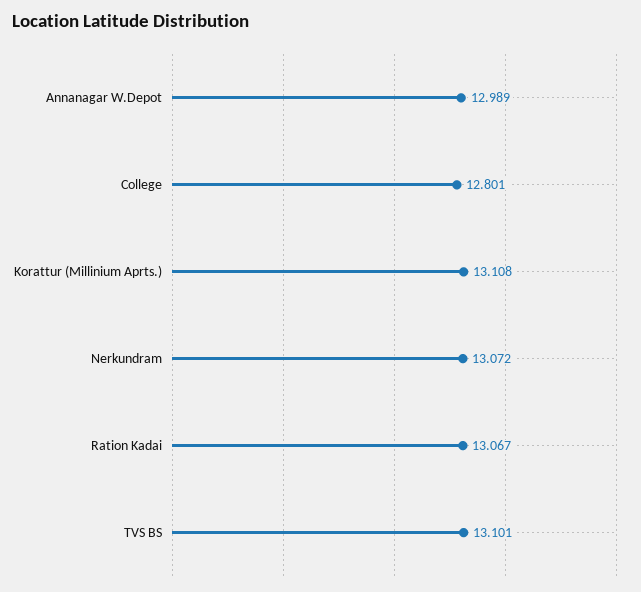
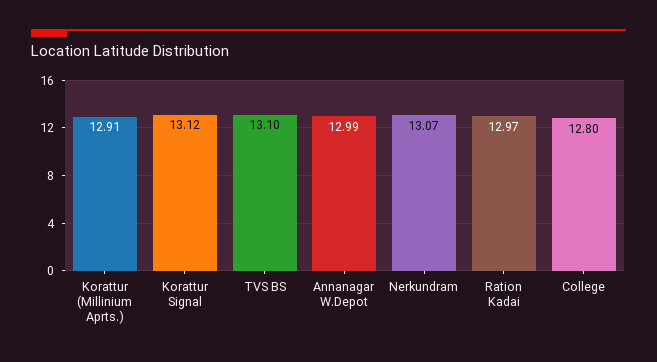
  {
    "Annanagar W.Depot": 12.989,
    "College": 12.801,
-   "Korattur (Millinium Aprts.)": 13.108,
+   "Korattur (Millinium Aprts.)": 12.91,
    "Nerkundram": 13.072,
-   "Ration Kadai": 13.067,
+   "Ration Kadai": 12.97,
-   "TVS BS": 13.101
+   "TVS BS": 13.101,
+   "Korattur Signal": 13.12
  }

